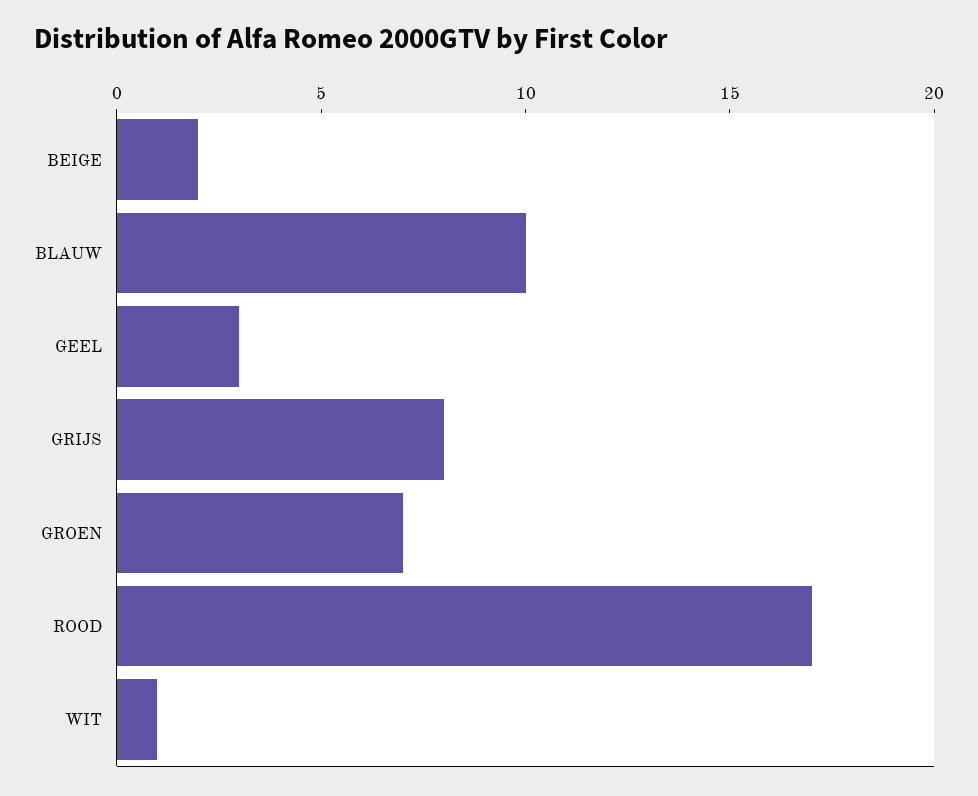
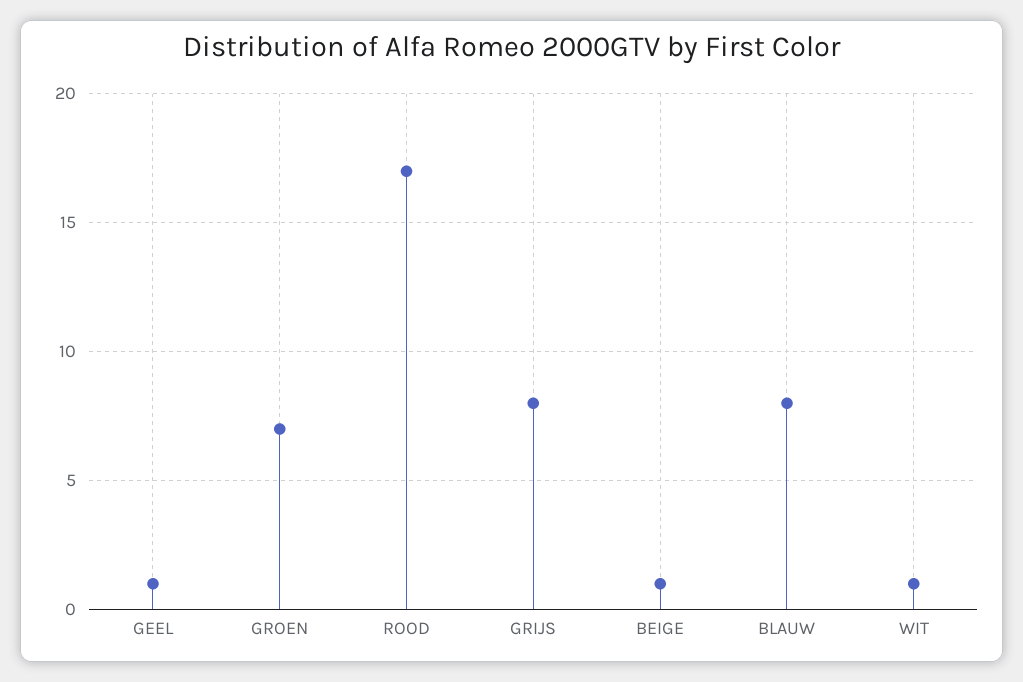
  {
-   "BEIGE": 2,
+   "BEIGE": 1,
-   "BLAUW": 10,
+   "BLAUW": 8,
-   "GEEL": 3,
+   "GEEL": 1,
    "GRIJS": 8,
    "GROEN": 7,
    "ROOD": 17,
    "WIT": 1
  }

